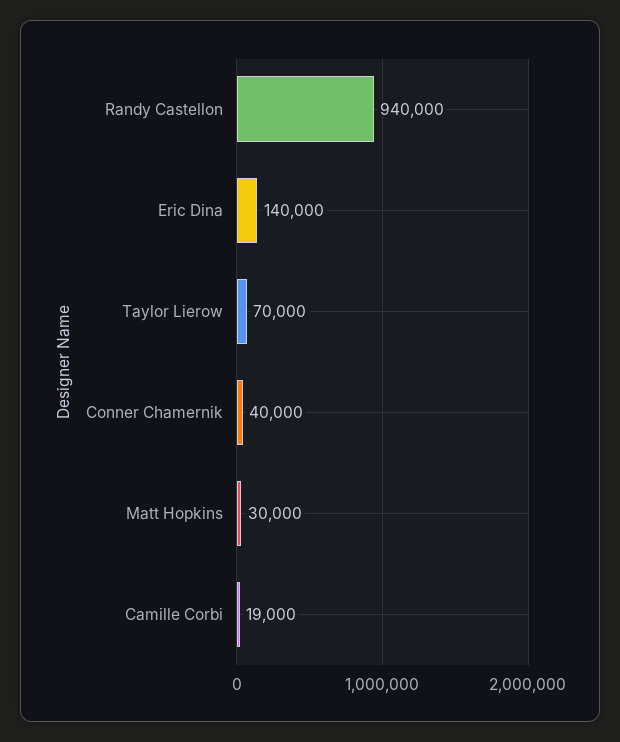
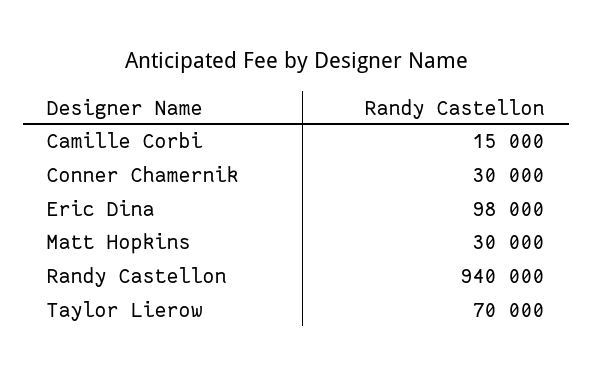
  {
    "Randy Castellon": 940000,
-   "Eric Dina": 140000,
+   "Eric Dina": 98000,
    "Taylor Lierow": 70000,
-   "Conner Chamernik": 40000,
+   "Conner Chamernik": 30000,
    "Matt Hopkins": 30000,
-   "Camille Corbi": 19000
+   "Camille Corbi": 15000
  }

